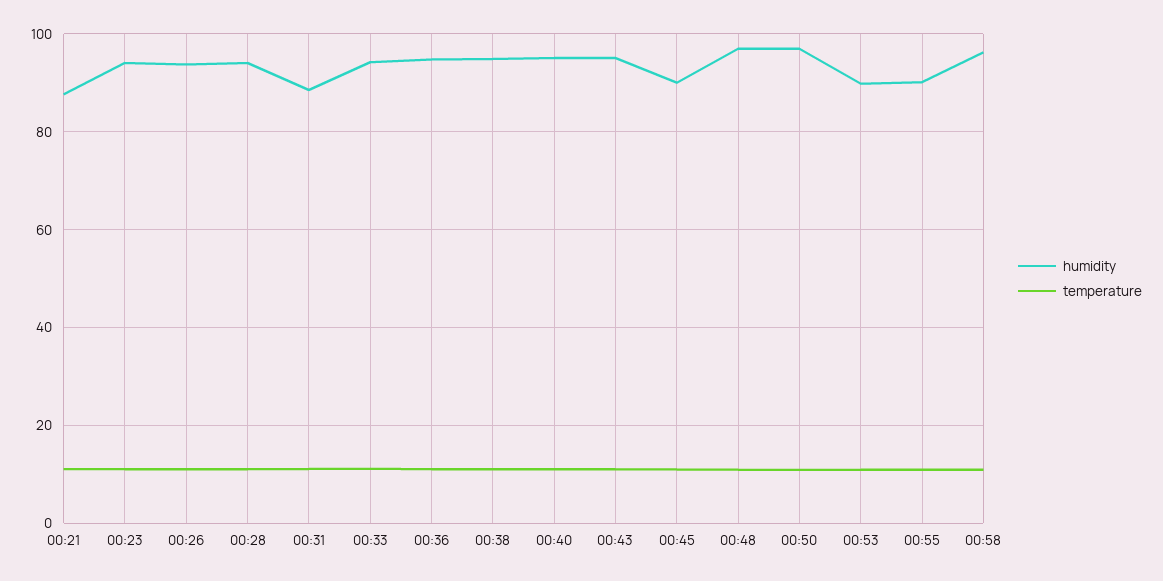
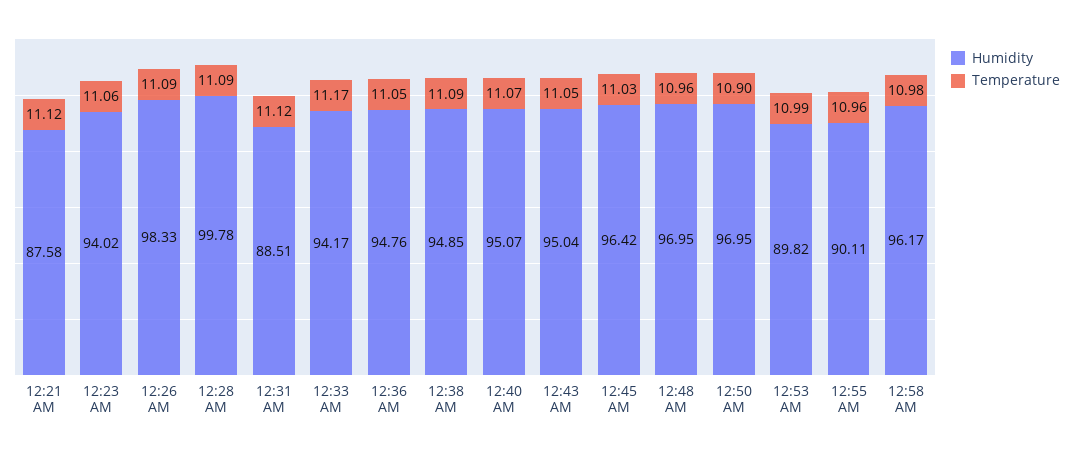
  {
    "humidity": {
      "00:21": 87.58,
      "00:23": 94.02,
-     "00:26": 94,
+     "00:26": 98.33,
-     "00:28": 94,
+     "00:28": 99.78,
      "00:31": 88.51,
      "00:33": 94.17,
      "00:36": 94.76,
      "00:38": 94.85,
      "00:40": 95.07,
      "00:43": 95.04,
-     "00:45": 90,
+     "00:45": 96.42,
      "00:48": 96.95,
      "00:50": 96.95,
      "00:53": 89.82,
      "00:55": 90.11,
      "00:58": 96.17
    },
    "temperature": {
      "00:21": 11.12,
      "00:23": 11.06,
      "00:26": 11.09,
      "00:28": 11.09,
      "00:31": 11.12,
      "00:33": 11.17,
      "00:36": 11.05,
      "00:38": 11.09,
      "00:40": 11.07,
      "00:43": 11.05,
      "00:45": 11.03,
      "00:48": 10.96,
      "00:50": 10.9,
      "00:53": 10.99,
      "00:55": 10.96,
      "00:58": 10.98
    }
  }

